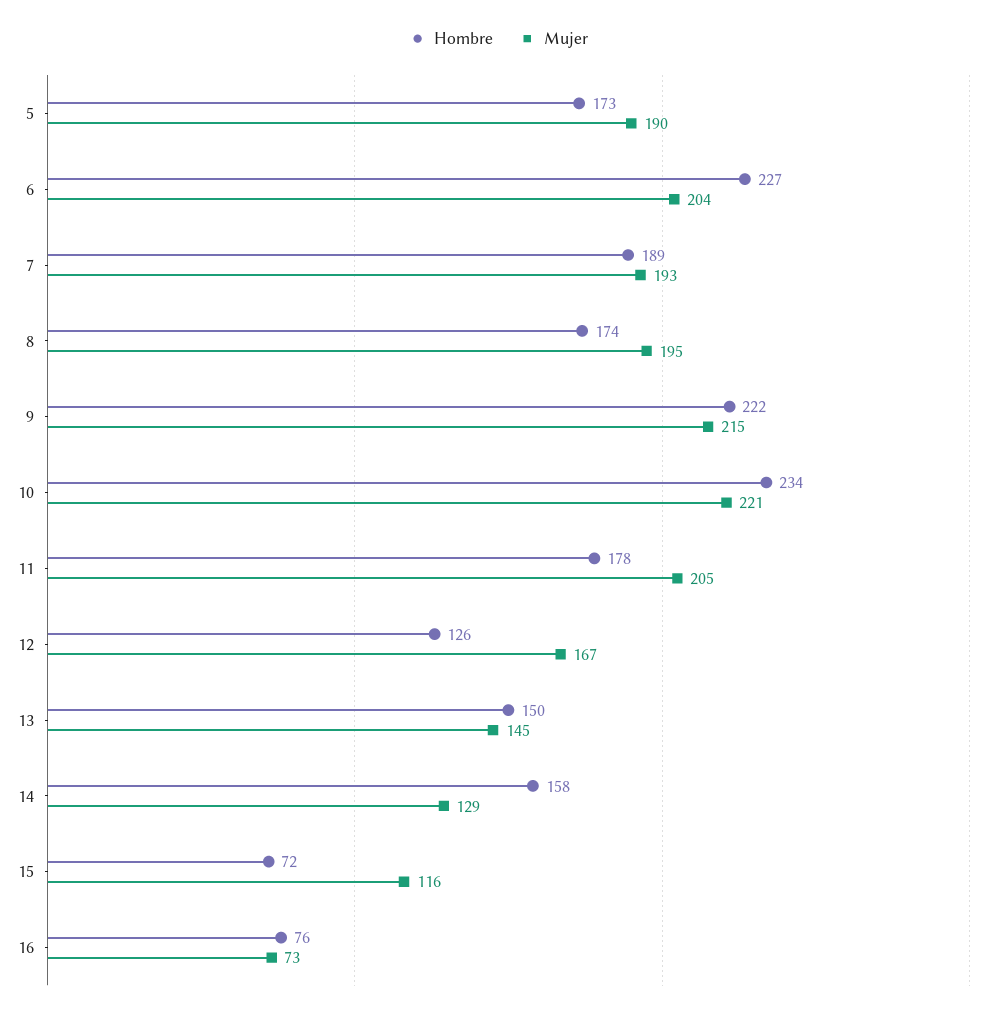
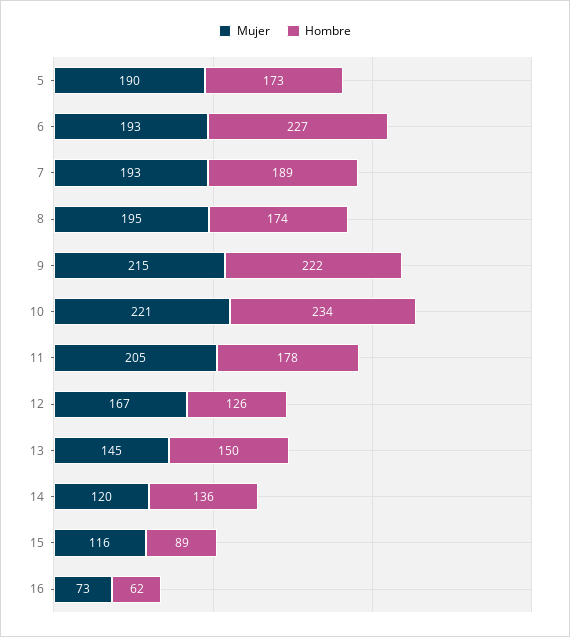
  {
    "Hombre": {
      "5": 173,
      "6": 227,
      "7": 189,
      "8": 174,
      "9": 222,
      "10": 234,
      "11": 178,
      "12": 126,
      "13": 150,
-     "14": 158,
+     "14": 136,
-     "15": 72,
+     "15": 89,
-     "16": 76
+     "16": 62
    },
    "Mujer": {
      "5": 190,
-     "6": 204,
+     "6": 193,
      "7": 193,
      "8": 195,
      "9": 215,
      "10": 221,
      "11": 205,
      "12": 167,
      "13": 145,
-     "14": 129,
+     "14": 120,
      "15": 116,
      "16": 73
    }
  }

